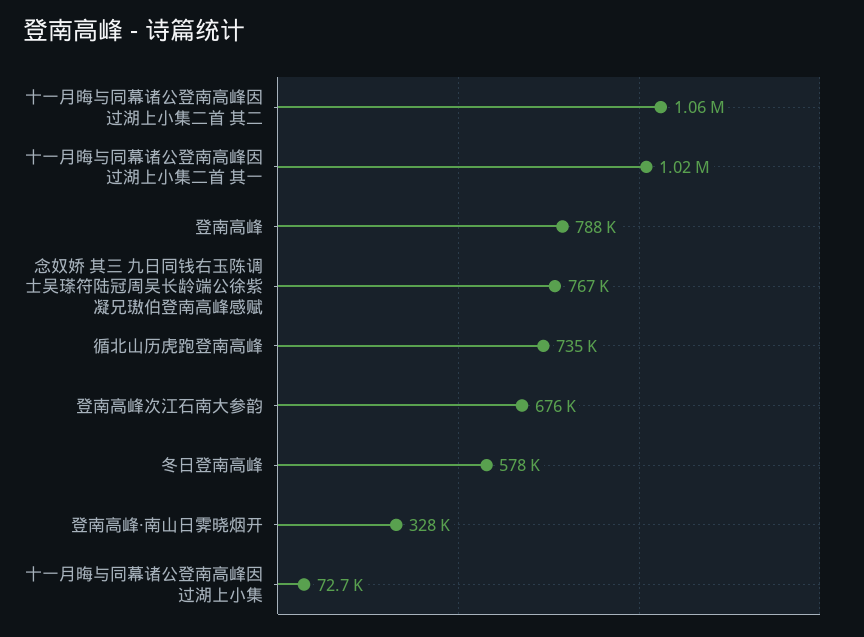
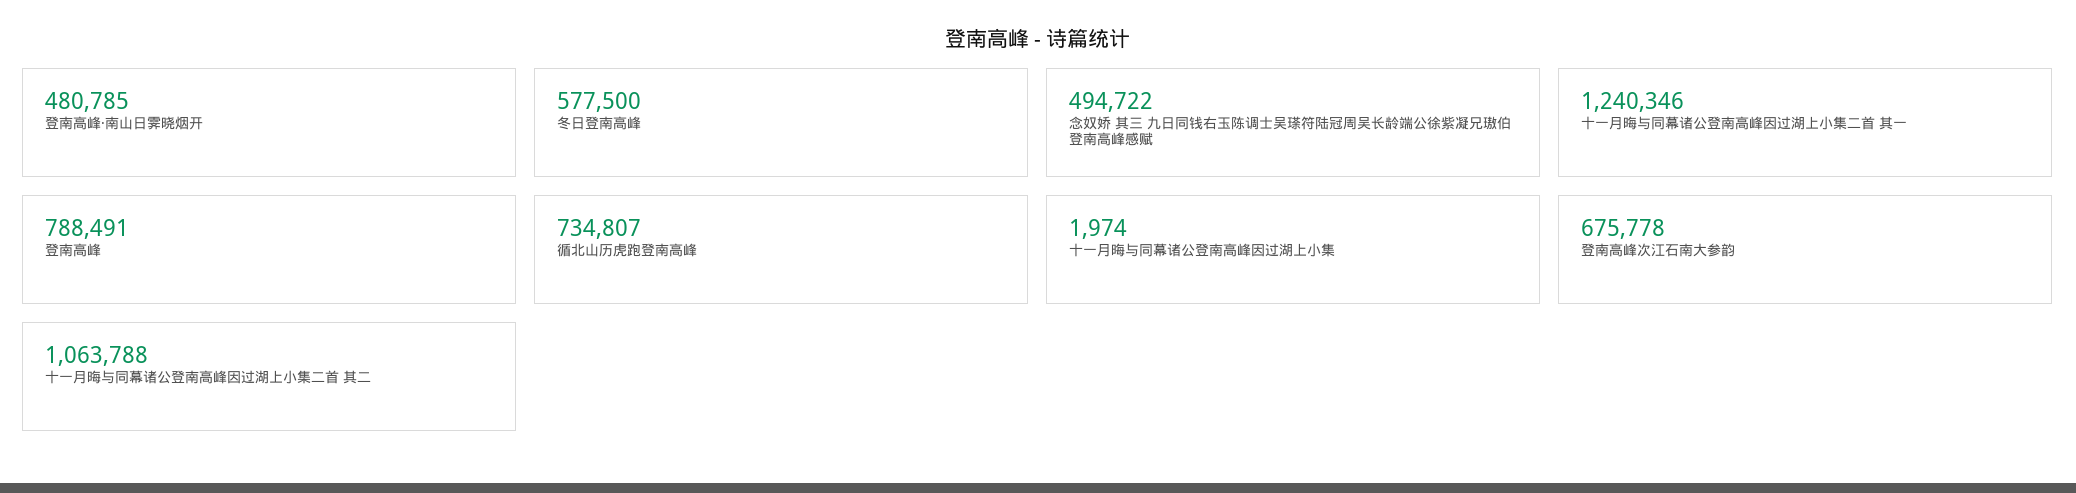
  {
    "十一月晦与同幕诸公登南高峰因过湖上小集二首 其二": 1063788,
-   "十一月晦与同幕诸公登南高峰因过湖上小集二首 其一": 1020000,
+   "十一月晦与同幕诸公登南高峰因过湖上小集二首 其一": 1240346,
    "登南高峰": 788491,
-   "念奴娇 其三 九日同钱右玉陈调士吴瑹符陆冠周吴长龄端公徐紫凝兄璈伯登南高峰感赋": 767000,
+   "念奴娇 其三 九日同钱右玉陈调士吴瑹符陆冠周吴长龄端公徐紫凝兄璈伯登南高峰感赋": 494722,
    "循北山历虎跑登南高峰": 734807,
    "登南高峰次江石南大参韵": 675778,
    "冬日登南高峰": 577500,
-   "登南高峰·南山日霁晓烟开": 328000,
+   "登南高峰·南山日霁晓烟开": 480785,
-   "十一月晦与同幕诸公登南高峰因过湖上小集": 72700
+   "十一月晦与同幕诸公登南高峰因过湖上小集": 1974
  }

